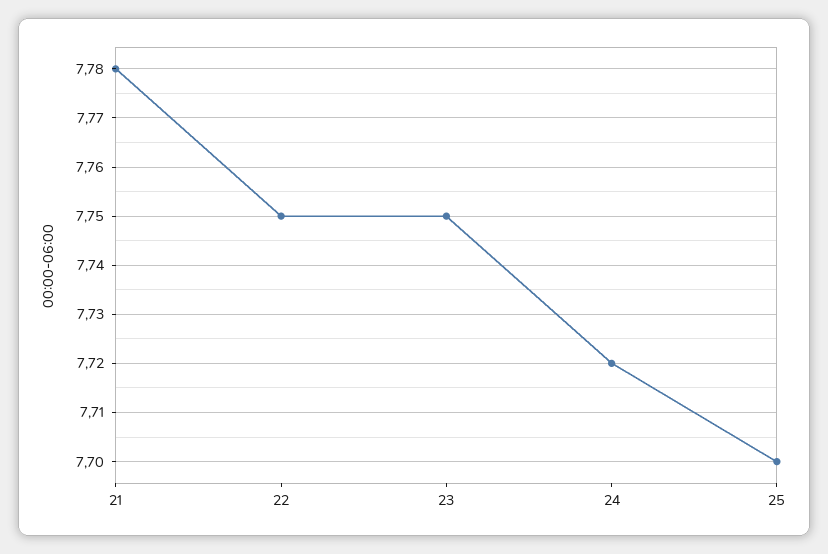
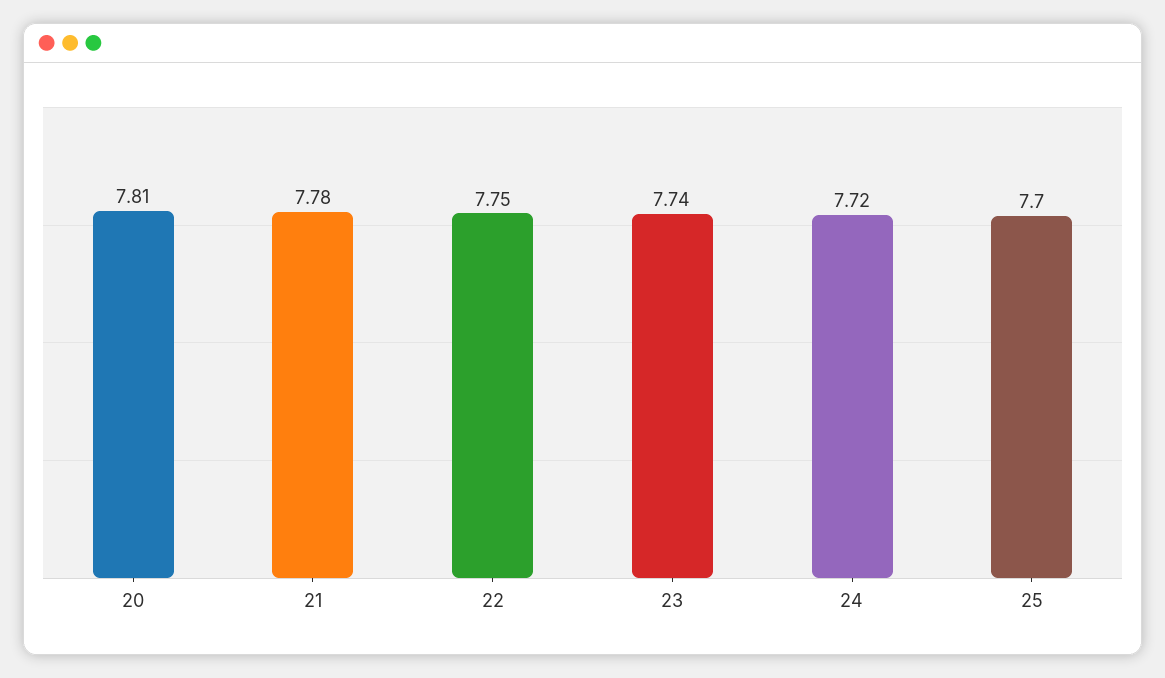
  {
    "21": 7.78,
    "22": 7.75,
-   "23": 7.75,
+   "23": 7.74,
    "24": 7.72,
-   "25": 7.7
+   "25": 7.7,
+   "20": 7.81
  }

